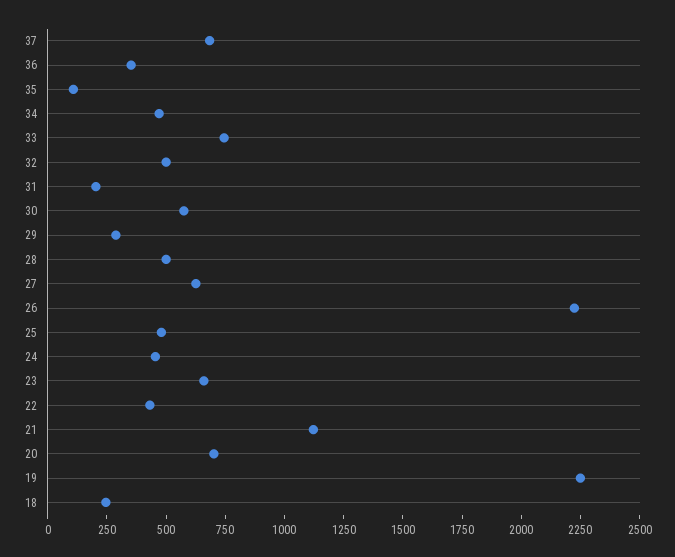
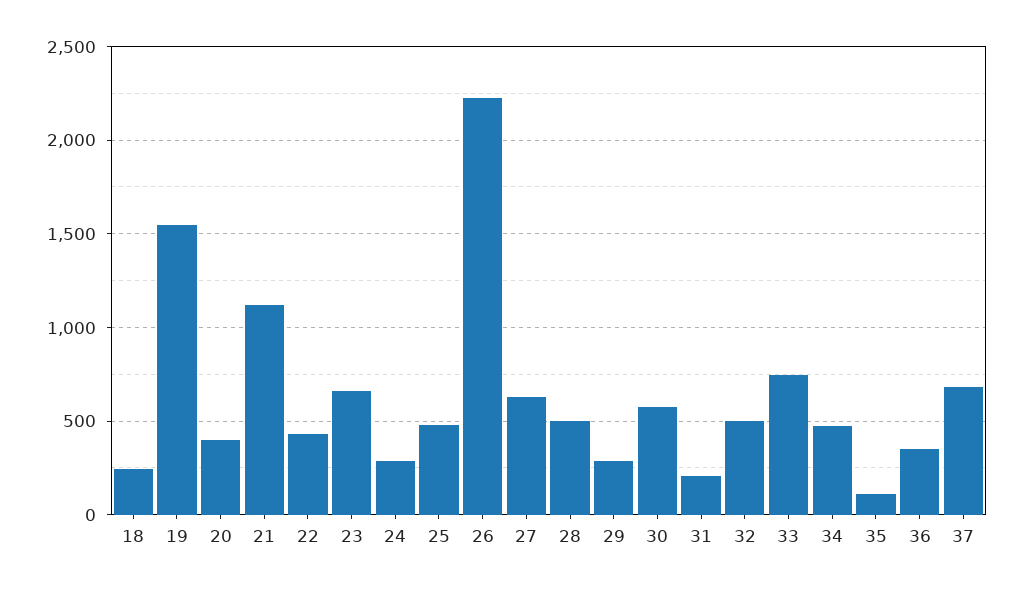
  {
    "37": 700,
    "36": 350,
    "35": 100,
    "34": 450,
    "33": 750,
    "32": 500,
    "31": 200,
    "30": 600,
    "29": 300,
    "28": 500,
    "27": 650,
    "26": 2200,
    "25": 500,
-   "24": 450,
+   "24": 300,
    "23": 650,
    "22": 450,
    "21": 1100,
-   "20": 700,
+   "20": 400,
-   "19": 2250,
+   "19": 1550,
    "18": 250
  }

